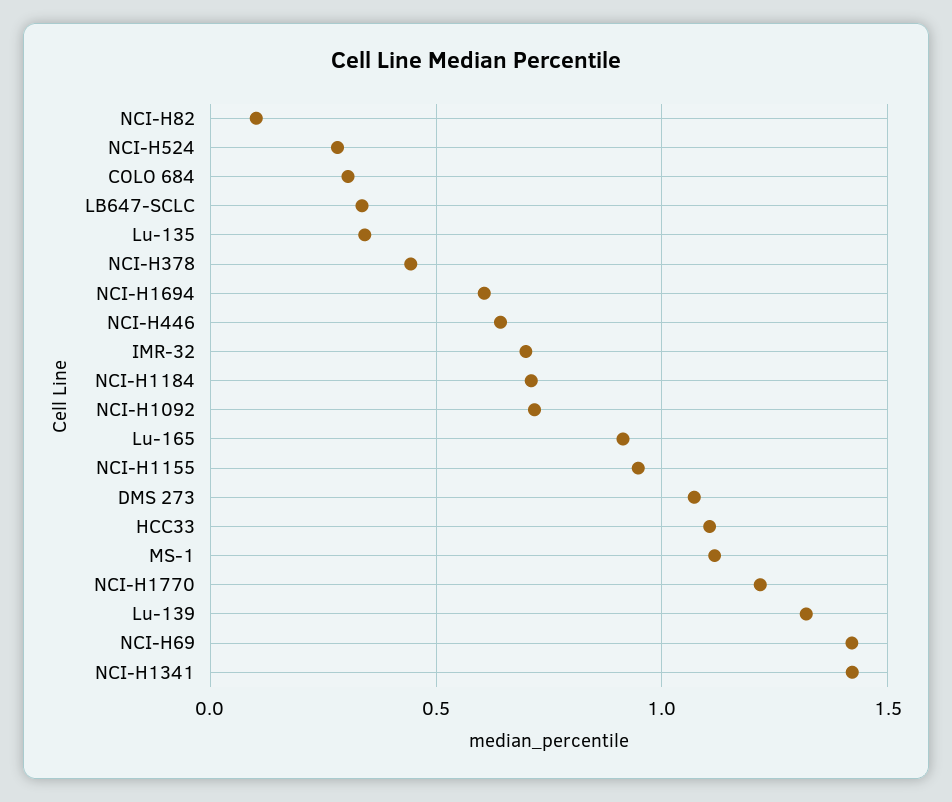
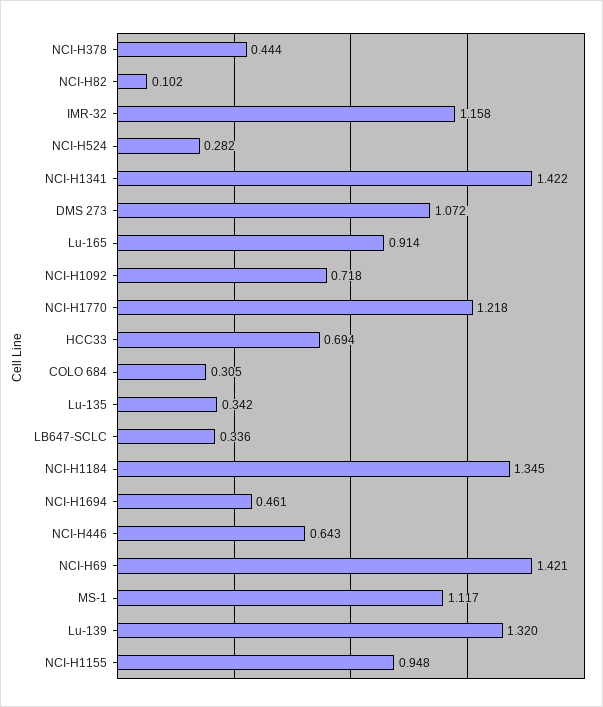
  {
    "NCI-H82": 0.102,
    "NCI-H524": 0.282,
    "COLO 684": 0.305,
    "LB647-SCLC": 0.336,
    "Lu-135": 0.342,
    "NCI-H378": 0.444,
-   "NCI-H1694": 0.6,
+   "NCI-H1694": 0.461,
    "NCI-H446": 0.643,
-   "IMR-32": 0.7,
+   "IMR-32": 1.158,
-   "NCI-H1184": 0.7,
+   "NCI-H1184": 1.345,
    "NCI-H1092": 0.718,
    "Lu-165": 0.914,
    "NCI-H1155": 0.948,
    "DMS 273": 1.072,
-   "HCC33": 1.1,
+   "HCC33": 0.694,
    "MS-1": 1.117,
    "NCI-H1770": 1.218,
    "Lu-139": 1.32,
    "NCI-H69": 1.421,
    "NCI-H1341": 1.422
  }

